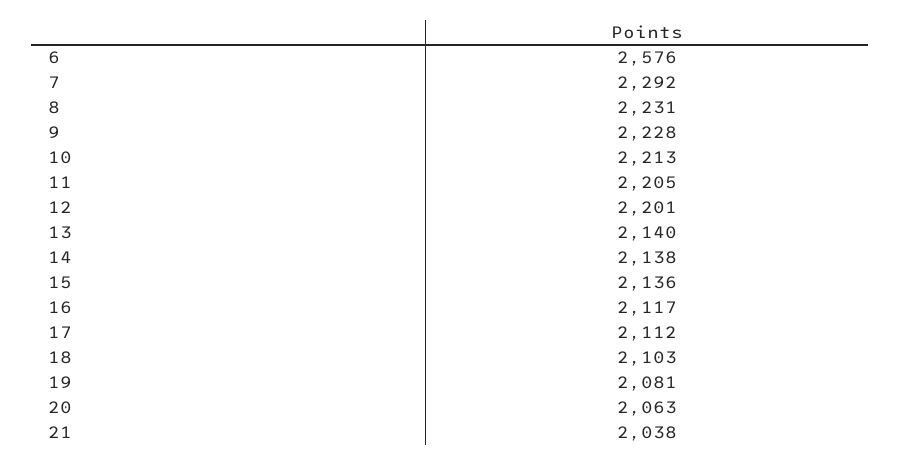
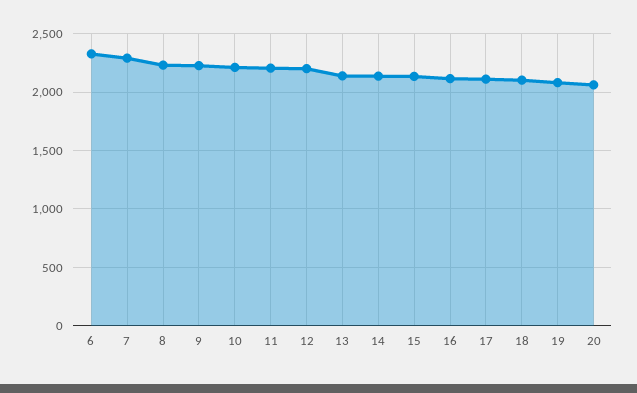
  {
-   "6": 2576,
+   "6": 2300,
    "7": 2292,
    "8": 2231,
    "9": 2228,
    "10": 2213,
    "11": 2205,
    "12": 2201,
    "13": 2140,
    "14": 2138,
    "15": 2136,
    "16": 2117,
    "17": 2112,
    "18": 2103,
    "19": 2081,
-   "20": 2063,
+   "20": 2063
-   "21": 2038
  }

